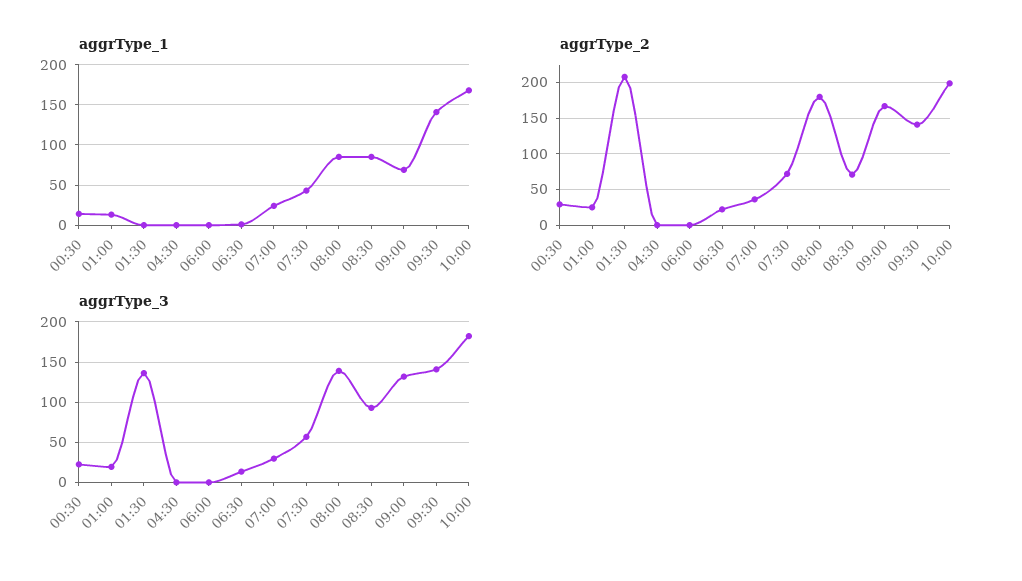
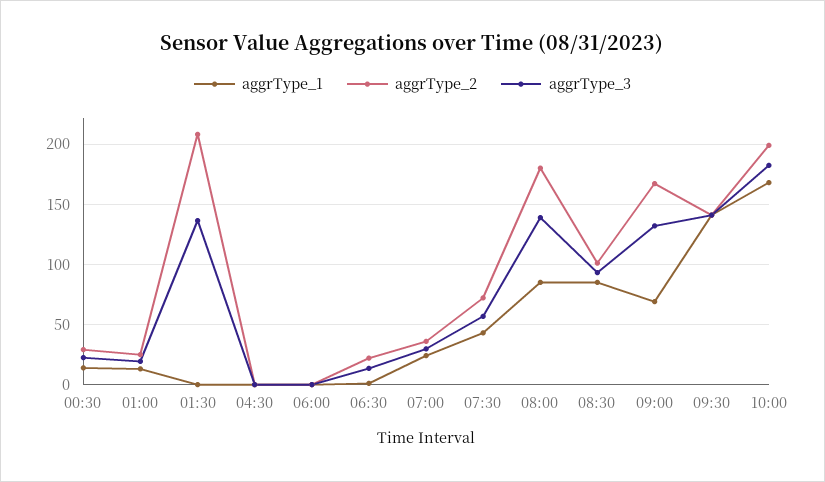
  {
    "aggrType_1": {
      "00:30": 15,
      "01:00": 15,
      "01:30": 0,
      "04:30": 0,
      "06:00": 0,
      "06:30": 0,
      "07:00": 25,
      "07:30": 45,
      "08:00": 85,
      "08:30": 85,
      "09:00": 70,
      "09:30": 140,
      "10:00": 170
    },
    "aggrType_2": {
      "00:30": 30,
      "01:00": 25,
      "01:30": 210,
      "04:30": 0,
      "06:00": 0,
      "06:30": 20,
      "07:00": 35,
      "07:30": 70,
      "08:00": 180,
-     "08:30": 70,
+     "08:30": 100,
      "09:00": 165,
      "09:30": 140,
      "10:00": 200
    },
    "aggrType_3": {
      "00:30": 25,
      "01:00": 20,
      "01:30": 135,
      "04:30": 0,
      "06:00": 0,
      "06:30": 15,
      "07:00": 30,
      "07:30": 55,
      "08:00": 140,
      "08:30": 95,
      "09:00": 130,
      "09:30": 140,
      "10:00": 180
    }
  }

